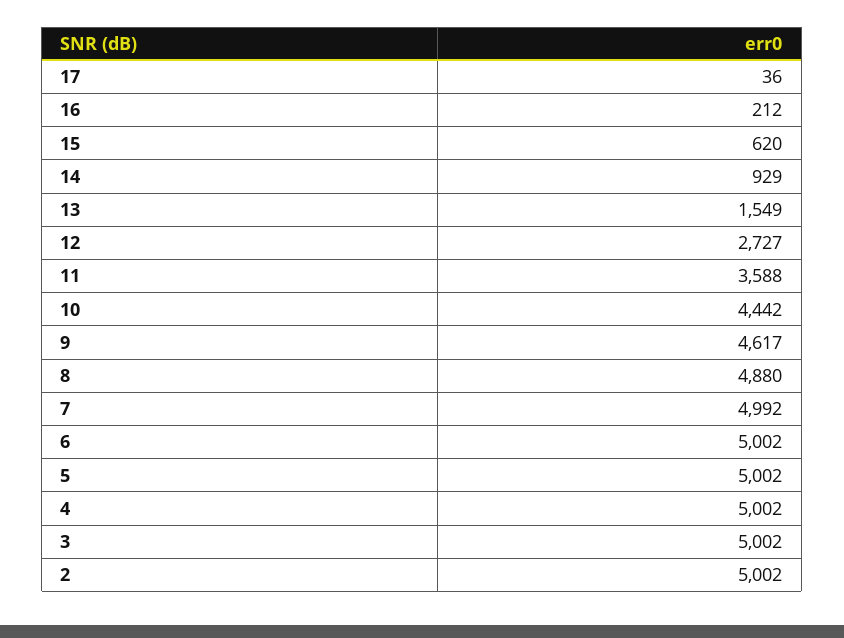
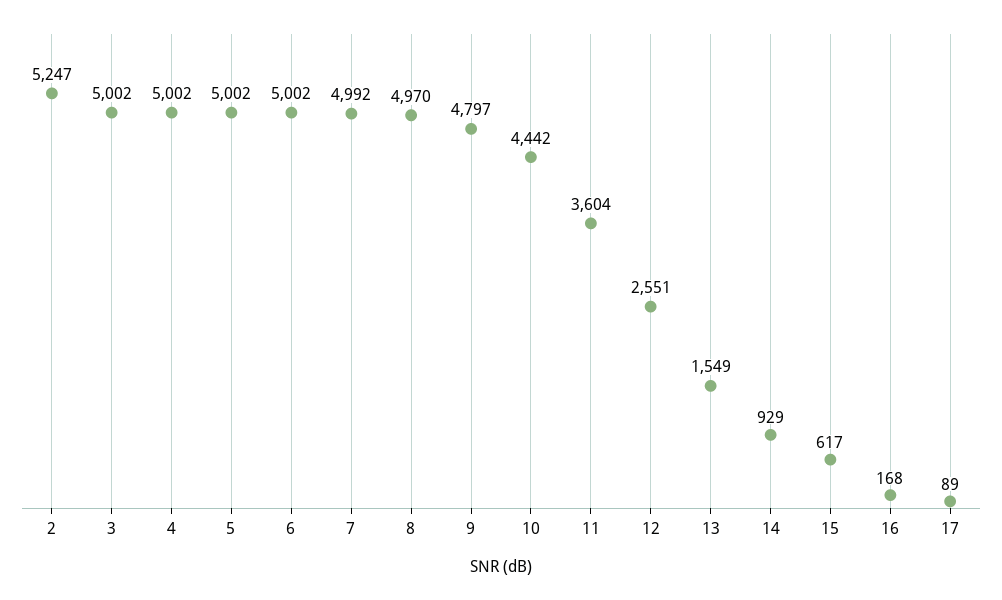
  {
-   "17": 36,
+   "17": 89,
-   "16": 212,
+   "16": 168,
-   "15": 620,
+   "15": 617,
    "14": 929,
    "13": 1549,
-   "12": 2727,
+   "12": 2551,
-   "11": 3588,
+   "11": 3604,
    "10": 4442,
-   "9": 4617,
+   "9": 4797,
-   "8": 4880,
+   "8": 4970,
    "7": 4992,
    "6": 5002,
    "5": 5002,
    "4": 5002,
    "3": 5002,
-   "2": 5002
+   "2": 5247
  }

